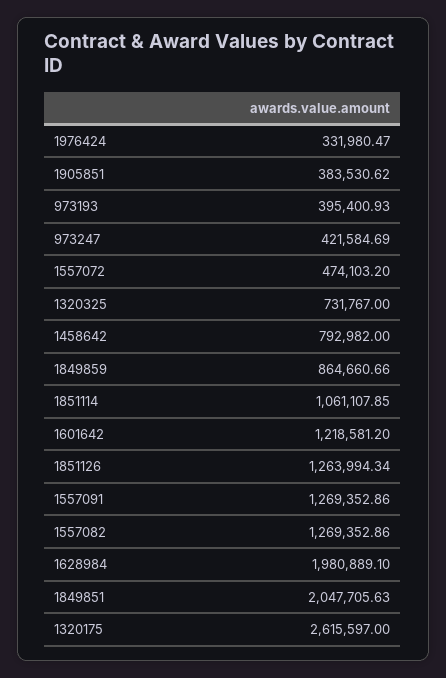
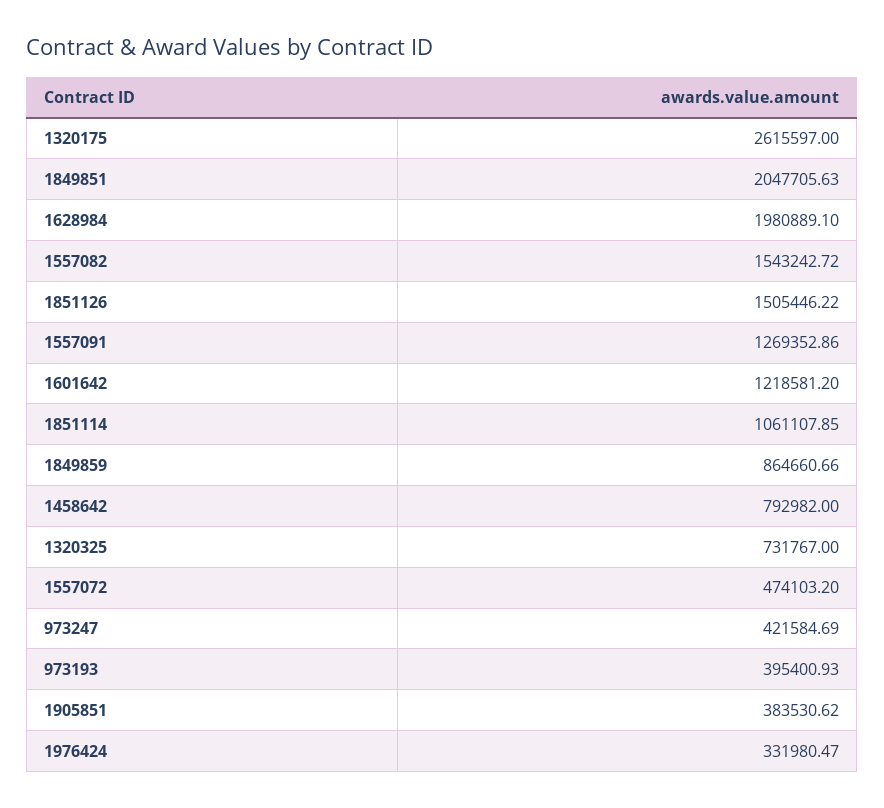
  {
    "1976424": 331980.47,
    "1905851": 383530.62,
    "973193": 395400.93,
    "973247": 421584.69,
    "1557072": 474103.2,
    "1320325": 731767,
    "1458642": 792982,
    "1849859": 864660.66,
    "1851114": 1061107.85,
    "1601642": 1218581.2,
-   "1851126": 1263994.34,
+   "1851126": 1505446.22,
    "1557091": 1269352.86,
-   "1557082": 1269352.86,
+   "1557082": 1543242.72,
    "1628984": 1980889.1,
    "1849851": 2047705.63,
    "1320175": 2615597
  }

